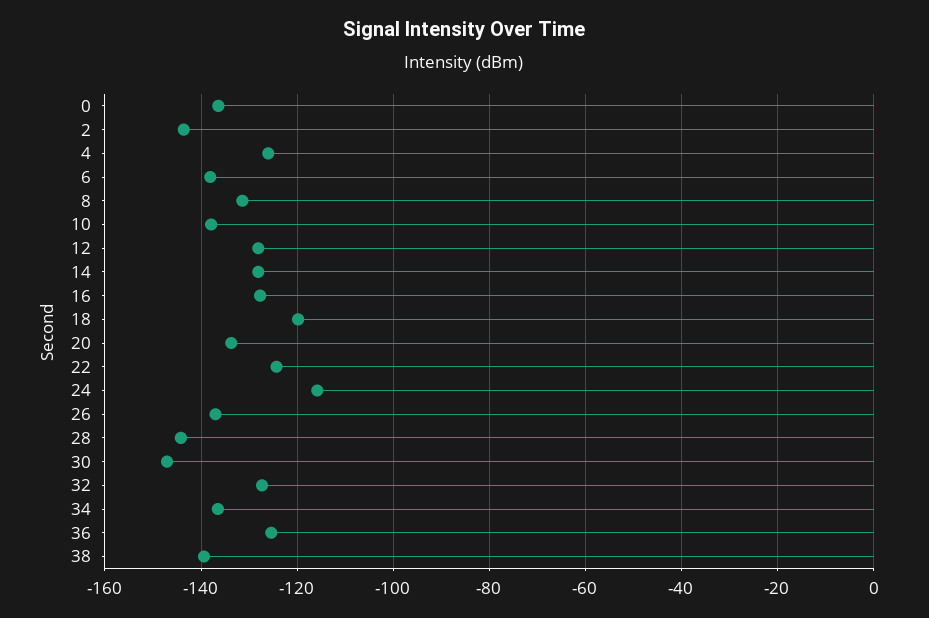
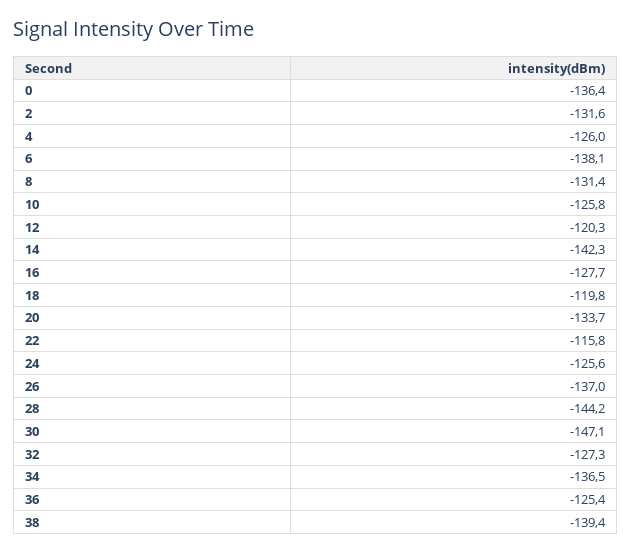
  {
    "0": -136.4,
-   "2": -144,
+   "2": -131.6,
    "4": -126,
    "6": -138.1,
    "8": -131.4,
-   "10": -138,
+   "10": -125.8,
-   "12": -128,
+   "12": -120.3,
-   "14": -128,
+   "14": -142.3,
    "16": -127.7,
    "18": -119.8,
    "20": -133.7,
-   "22": -124,
+   "22": -115.8,
-   "24": -116,
+   "24": -125.6,
    "26": -137,
    "28": -144.2,
    "30": -147.1,
    "32": -127.3,
    "34": -136.5,
    "36": -125.4,
    "38": -139.4
  }

